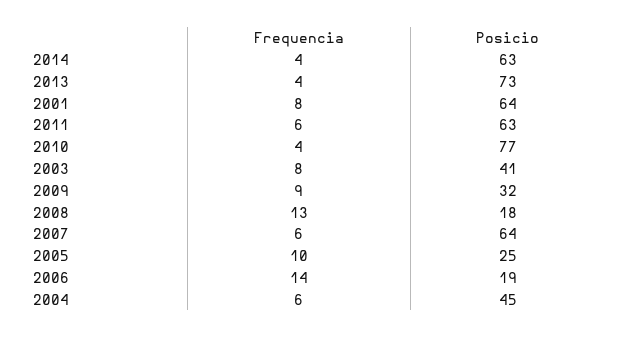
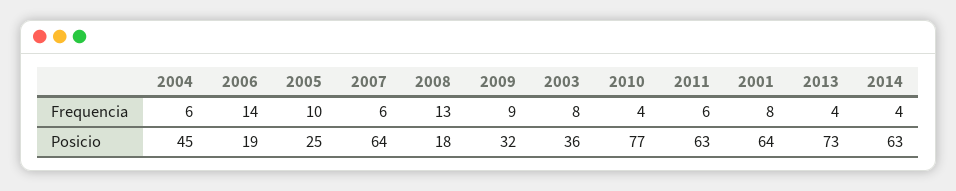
  {
    "Frequencia": {
      "2014": 4,
      "2013": 4,
      "2001": 8,
      "2011": 6,
      "2010": 4,
      "2003": 8,
      "2009": 9,
      "2008": 13,
      "2007": 6,
      "2005": 10,
      "2006": 14,
      "2004": 6
    },
    "Posicio": {
      "2014": 63,
      "2013": 73,
      "2001": 64,
      "2011": 63,
      "2010": 77,
-     "2003": 41,
+     "2003": 36,
      "2009": 32,
      "2008": 18,
      "2007": 64,
      "2005": 25,
      "2006": 19,
      "2004": 45
    }
  }

